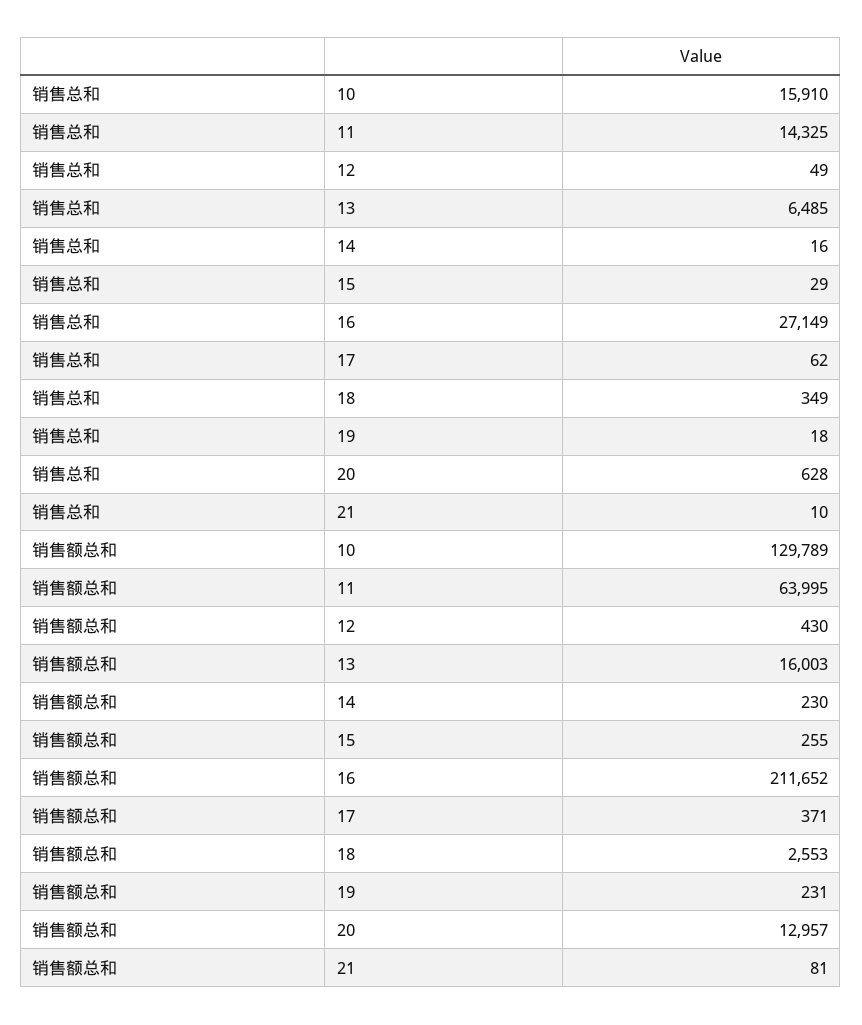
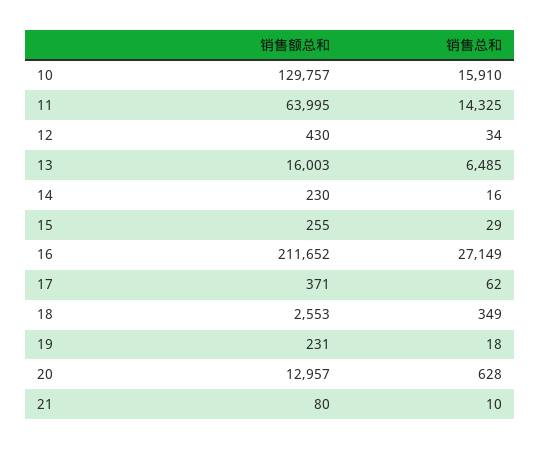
  {
    "销售总和": {
      "10": 15910,
      "11": 14325,
-     "12": 49,
+     "12": 34,
      "13": 6485,
      "14": 16,
      "15": 29,
      "16": 27149,
      "17": 62,
      "18": 349,
      "19": 18,
      "20": 628,
      "21": 10
    },
    "销售额总和": {
-     "10": 129789,
+     "10": 129757,
      "11": 63995,
      "12": 430,
      "13": 16003,
      "14": 230,
      "15": 255,
      "16": 211652,
      "17": 371,
      "18": 2553,
      "19": 231,
      "20": 12957,
-     "21": 81
+     "21": 80
    }
  }

